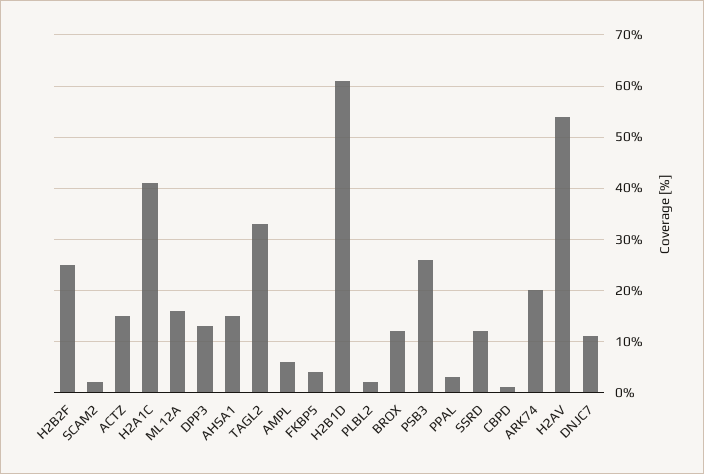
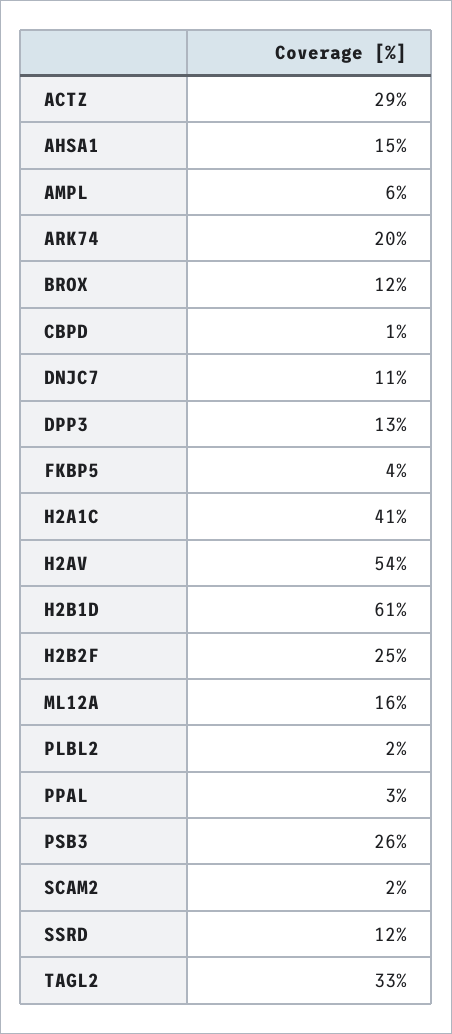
  {
    "H2B2F": 25,
    "SCAM2": 2,
-   "ACTZ": 15,
+   "ACTZ": 29,
    "H2A1C": 41,
    "ML12A": 16,
    "DPP3": 13,
    "AHSA1": 15,
    "TAGL2": 33,
    "AMPL": 6,
    "FKBP5": 4,
    "H2B1D": 61,
    "PLBL2": 2,
    "BROX": 12,
    "PSB3": 26,
    "PPAL": 3,
    "SSRD": 12,
    "CBPD": 1,
    "ARK74": 20,
    "H2AV": 54,
    "DNJC7": 11
  }

